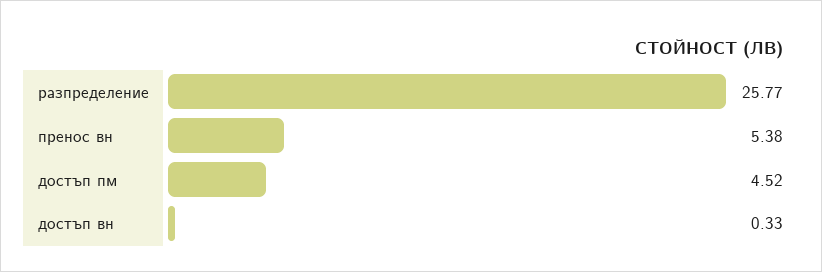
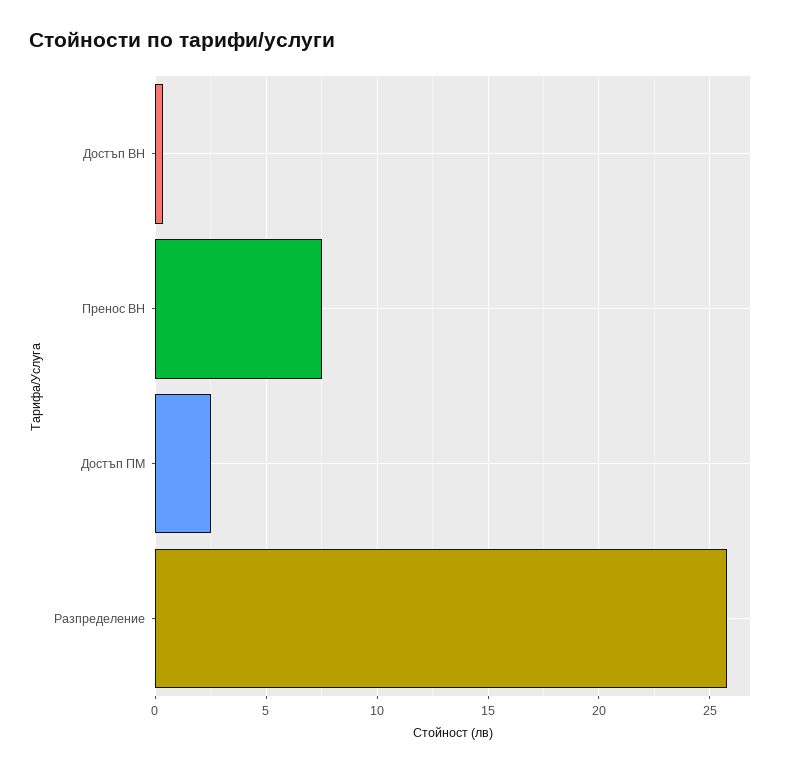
  {
    "разпределение": 25.77,
-   "пренос вн": 5.38,
+   "пренос вн": 7.5,
-   "достъп пм": 4.52,
+   "достъп пм": 2.5,
    "достъп вн": 0.33
  }

